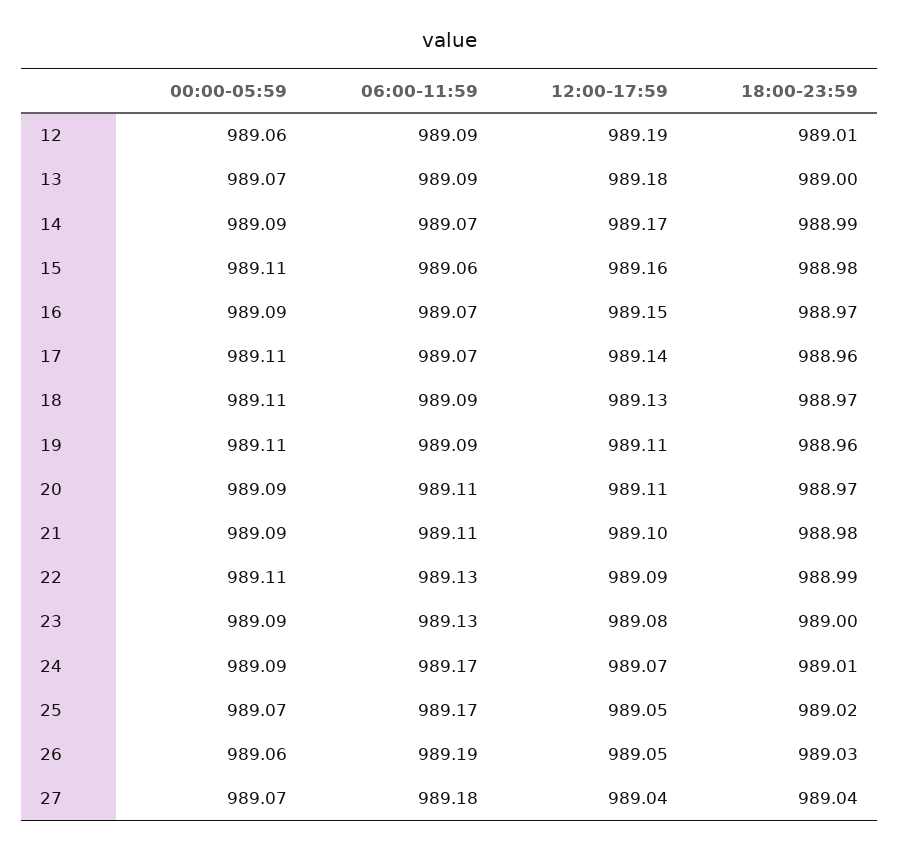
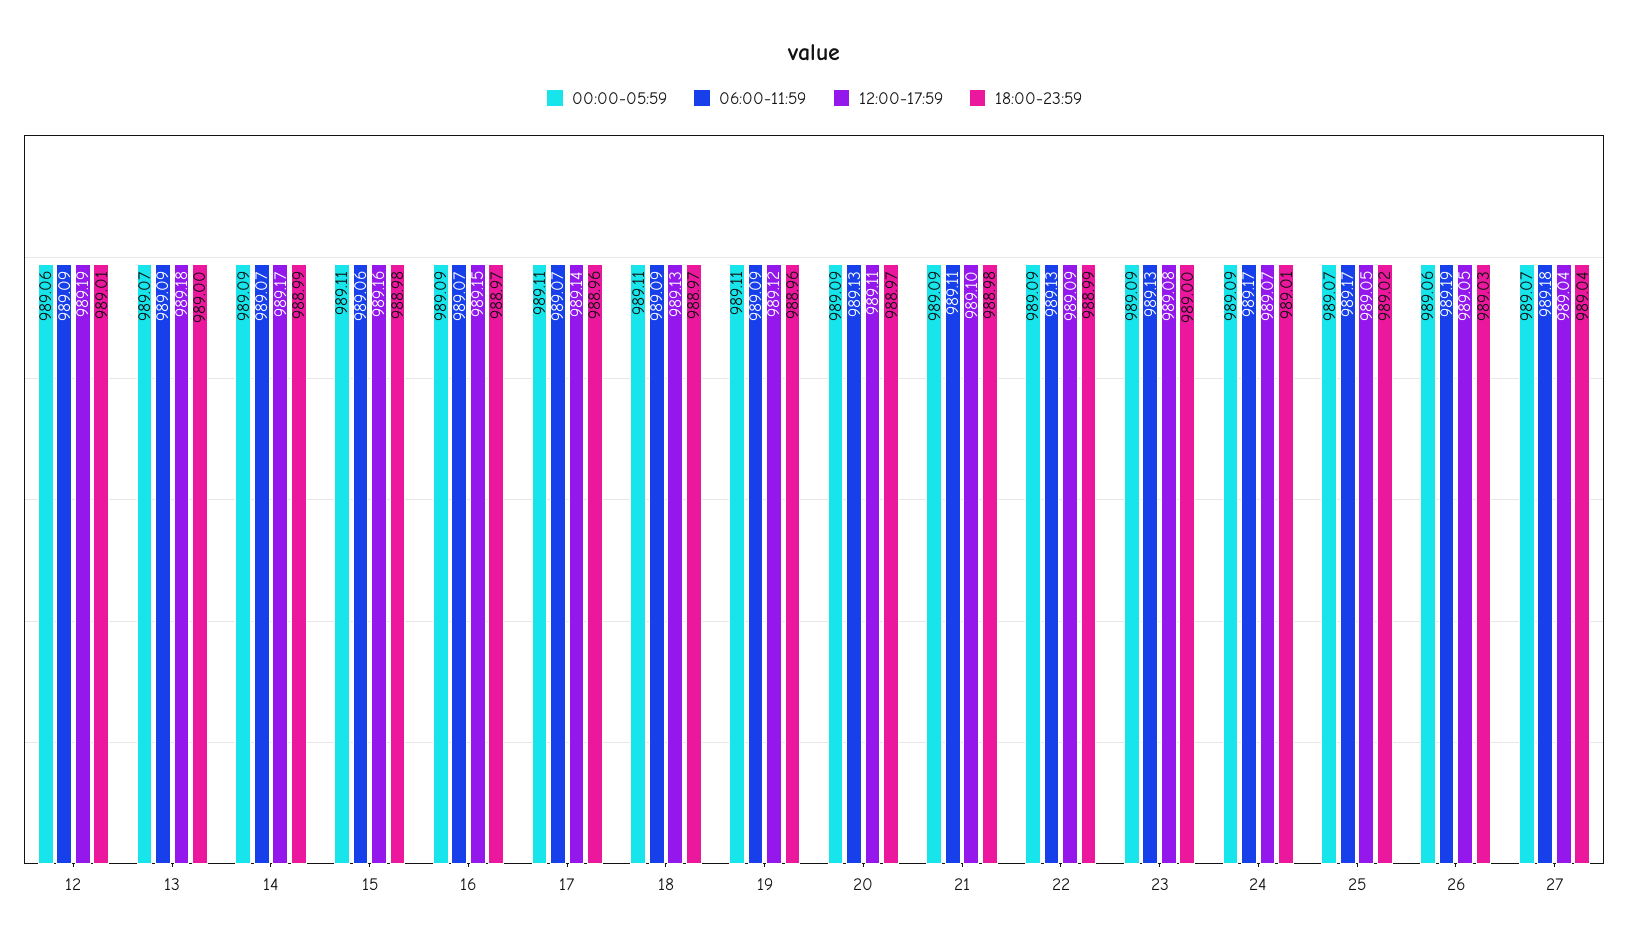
  {
    "00:00-05:59": {
      "12": 989.06,
      "13": 989.07,
      "14": 989.09,
      "15": 989.11,
      "16": 989.09,
      "17": 989.11,
      "18": 989.11,
      "19": 989.11,
      "20": 989.09,
      "21": 989.09,
-     "22": 989.11,
+     "22": 989.09,
      "23": 989.09,
      "24": 989.09,
      "25": 989.07,
      "26": 989.06,
      "27": 989.07
    },
    "06:00-11:59": {
      "12": 989.09,
      "13": 989.09,
      "14": 989.07,
      "15": 989.06,
      "16": 989.07,
      "17": 989.07,
      "18": 989.09,
      "19": 989.09,
-     "20": 989.11,
+     "20": 989.13,
      "21": 989.11,
      "22": 989.13,
      "23": 989.13,
      "24": 989.17,
      "25": 989.17,
      "26": 989.19,
      "27": 989.18
    },
    "12:00-17:59": {
      "12": 989.19,
      "13": 989.18,
      "14": 989.17,
      "15": 989.16,
      "16": 989.15,
      "17": 989.14,
      "18": 989.13,
-     "19": 989.11,
+     "19": 989.12,
      "20": 989.11,
      "21": 989.1,
      "22": 989.09,
      "23": 989.08,
      "24": 989.07,
      "25": 989.05,
      "26": 989.05,
      "27": 989.04
    },
    "18:00-23:59": {
      "12": 989.01,
      "13": 989,
      "14": 988.99,
      "15": 988.98,
      "16": 988.97,
      "17": 988.96,
      "18": 988.97,
      "19": 988.96,
      "20": 988.97,
      "21": 988.98,
      "22": 988.99,
      "23": 989,
      "24": 989.01,
      "25": 989.02,
      "26": 989.03,
      "27": 989.04
    }
  }

